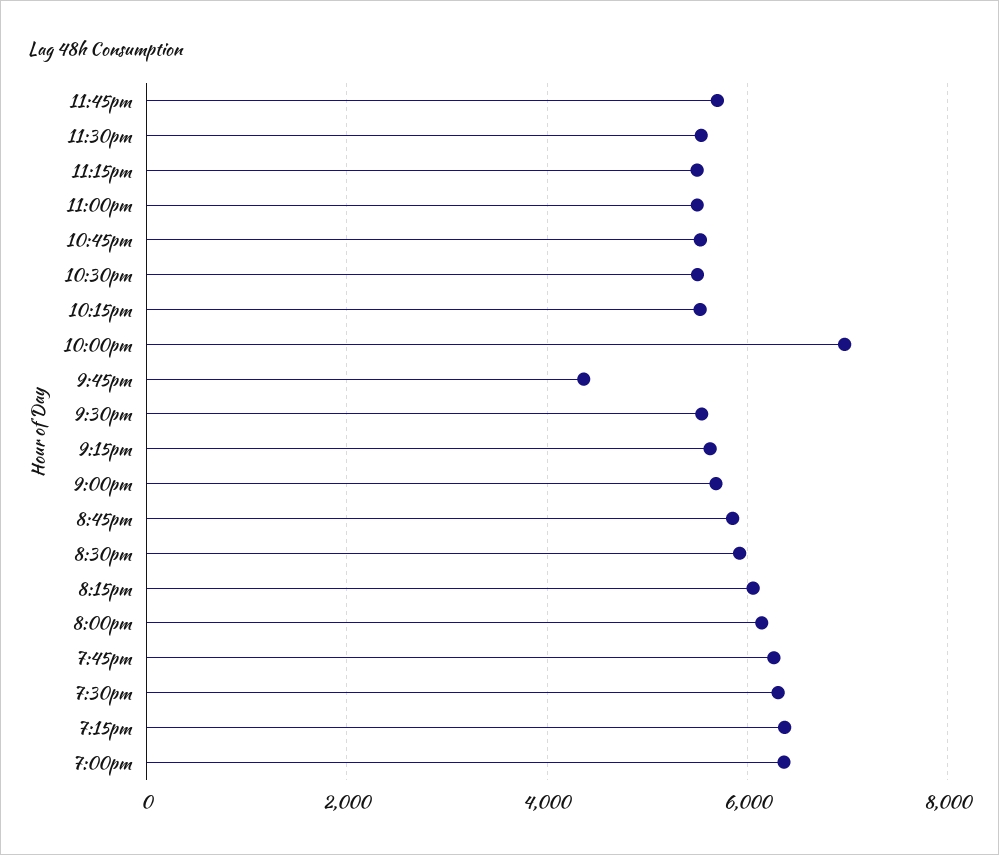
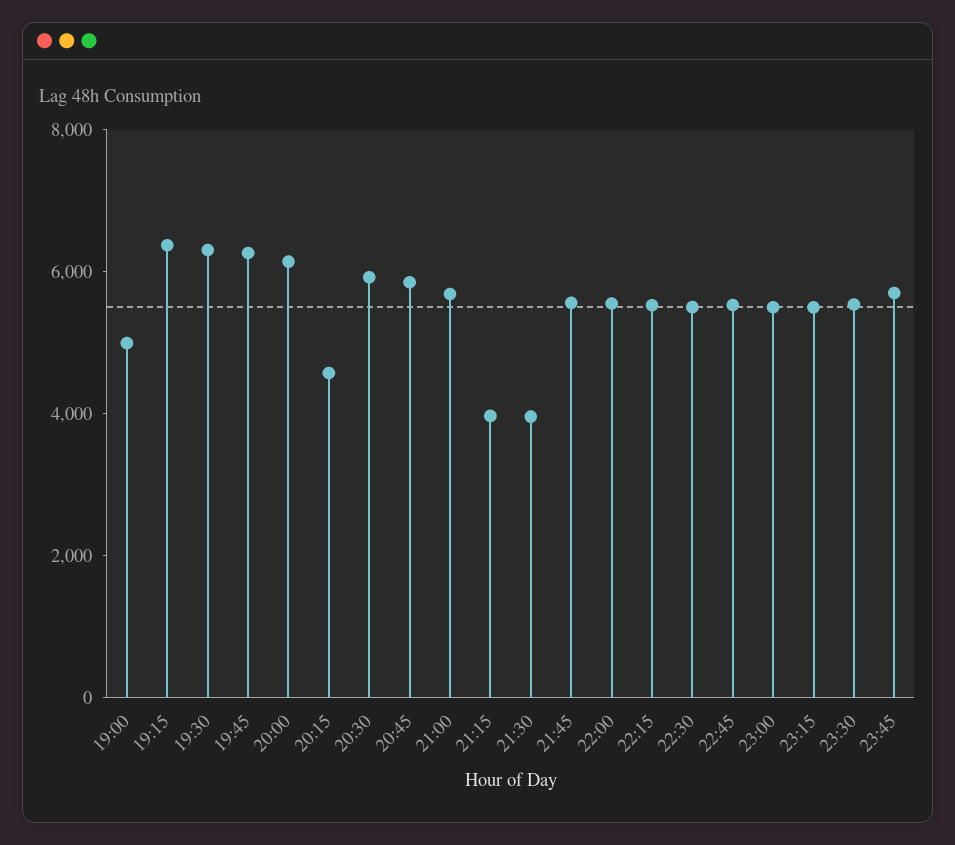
  {
    "11:45pm": 5600,
    "11:30pm": 5600,
    "11:15pm": 5400,
    "11:00pm": 5400,
    "10:45pm": 5600,
    "10:30pm": 5600,
    "10:15pm": 5600,
-   "10:00pm": 7000,
+   "10:00pm": 5500,
-   "9:45pm": 4400,
+   "9:45pm": 5500,
-   "9:30pm": 5600,
+   "9:30pm": 4000,
-   "9:15pm": 5600,
+   "9:15pm": 4000,
    "9:00pm": 5600,
    "8:45pm": 5800,
    "8:30pm": 6000,
-   "8:15pm": 6000,
+   "8:15pm": 4500,
    "8:00pm": 6200,
    "7:45pm": 6200,
    "7:30pm": 6400,
    "7:15pm": 6400,
-   "7:00pm": 6400
+   "7:00pm": 5000
  }

